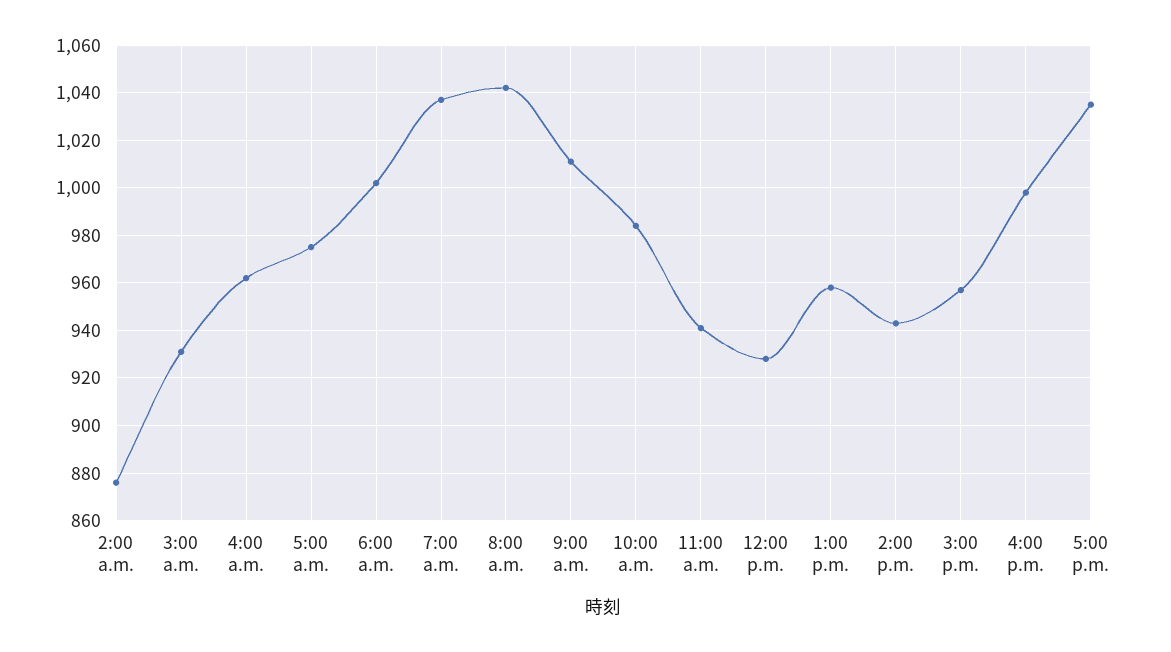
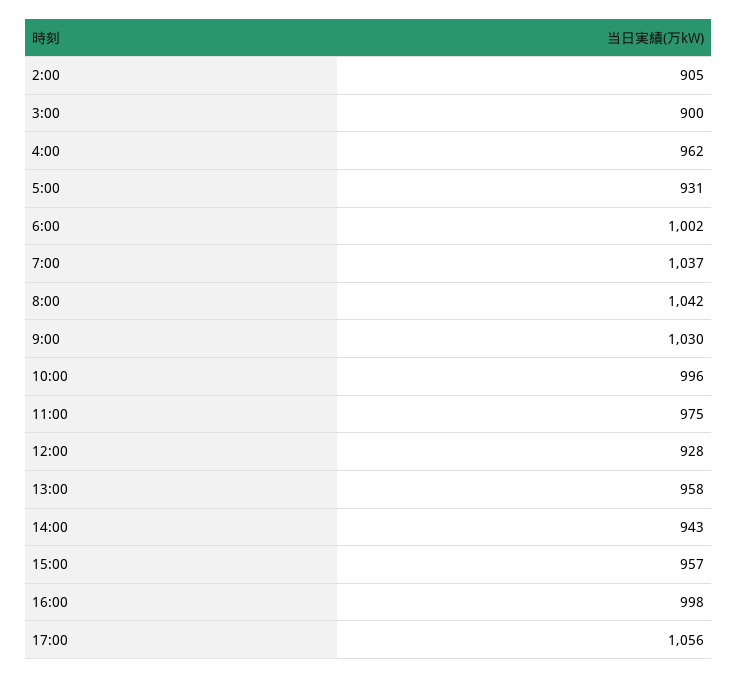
  {
-   "2:00 a.m.": 875,
+   "2:00 a.m.": 905,
-   "3:00 a.m.": 930,
+   "3:00 a.m.": 900,
    "4:00 a.m.": 962,
-   "5:00 a.m.": 975,
+   "5:00 a.m.": 931,
    "6:00 a.m.": 1002,
    "7:00 a.m.": 1037,
    "8:00 a.m.": 1042,
-   "9:00 a.m.": 1010,
+   "9:00 a.m.": 1030,
-   "10:00 a.m.": 985,
+   "10:00 a.m.": 996,
-   "11:00 a.m.": 940,
+   "11:00 a.m.": 975,
    "12:00 p.m.": 928,
    "1:00 p.m.": 958,
    "2:00 p.m.": 943,
    "3:00 p.m.": 957,
    "4:00 p.m.": 998,
-   "5:00 p.m.": 1035
+   "5:00 p.m.": 1056
  }

